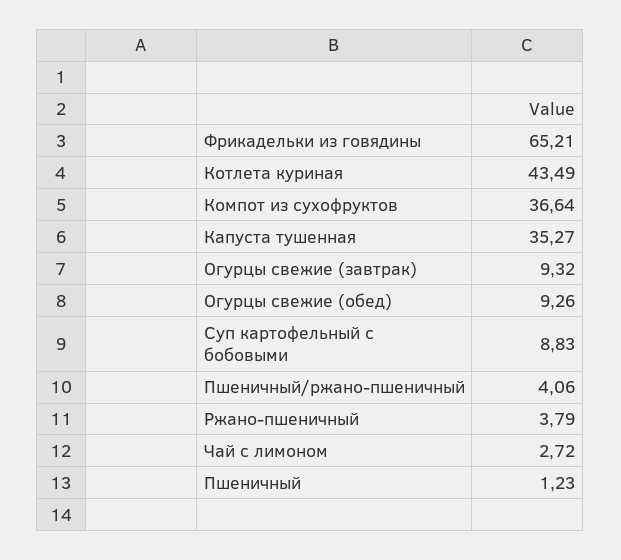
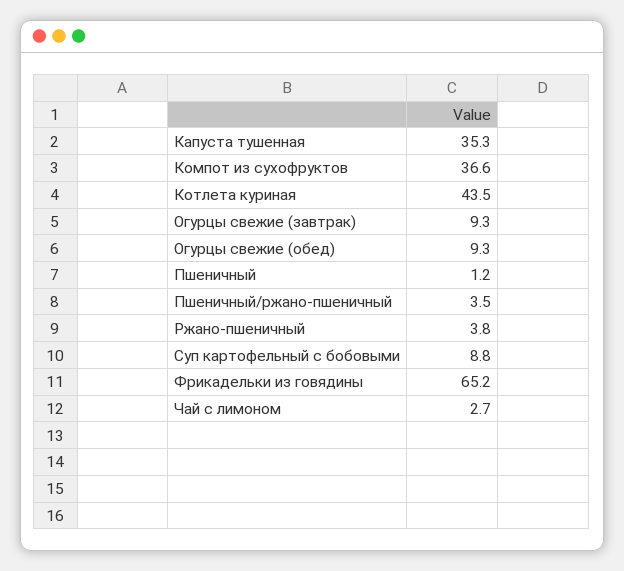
  {
    "Фрикадельки из говядины": 65.21,
    "Котлета куриная": 43.49,
    "Компот из сухофруктов": 36.64,
    "Капуста тушенная": 35.27,
    "Огурцы свежие (завтрак)": 9.32,
    "Огурцы свежие (обед)": 9.26,
    "Суп картофельный с бобовыми": 8.83,
-   "Пшеничный/ржано-пшеничный": 4.06,
+   "Пшеничный/ржано-пшеничный": 3.5,
    "Ржано-пшеничный": 3.79,
    "Чай с лимоном": 2.72,
    "Пшеничный": 1.23
  }

